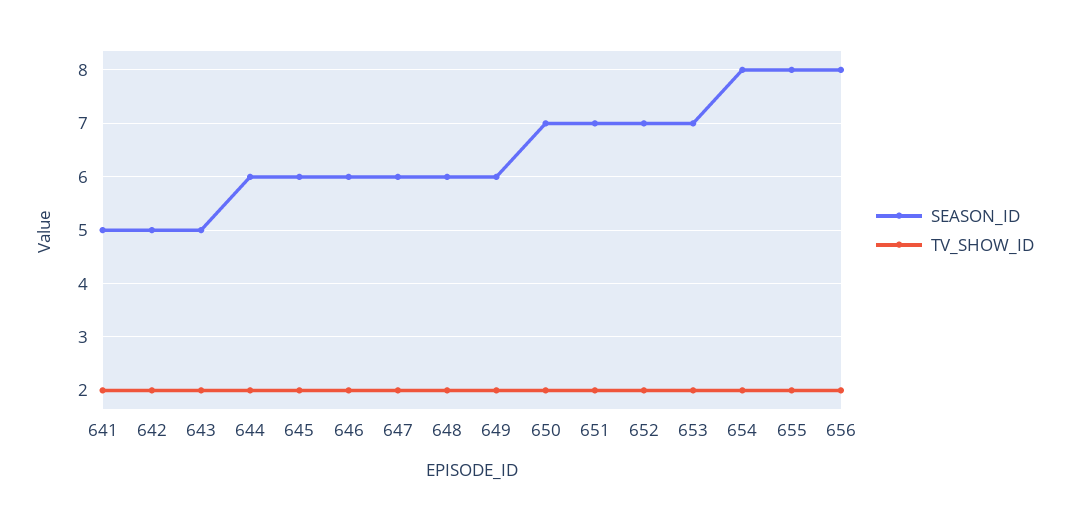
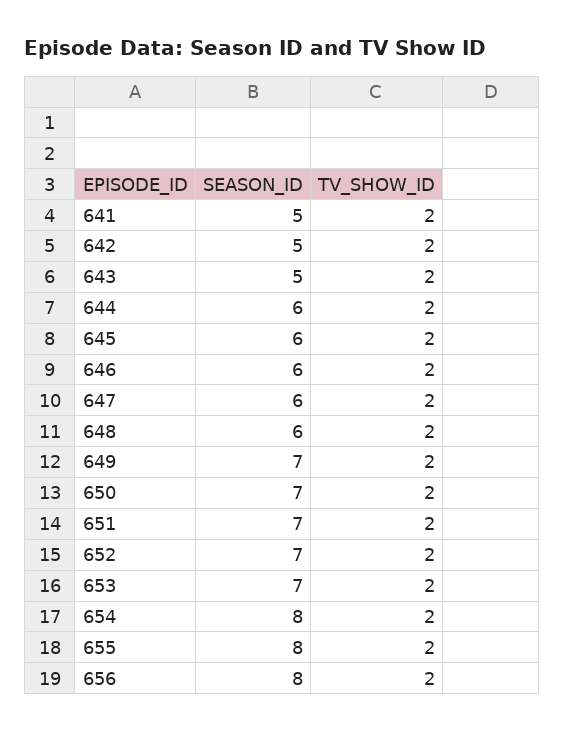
  {
    "SEASON_ID": {
      "641": 5,
      "642": 5,
      "643": 5,
      "644": 6,
      "645": 6,
      "646": 6,
      "647": 6,
      "648": 6,
-     "649": 6,
+     "649": 7,
      "650": 7,
      "651": 7,
      "652": 7,
      "653": 7,
      "654": 8,
      "655": 8,
      "656": 8
    },
    "TV_SHOW_ID": {
      "641": 2,
      "642": 2,
      "643": 2,
      "644": 2,
      "645": 2,
      "646": 2,
      "647": 2,
      "648": 2,
      "649": 2,
      "650": 2,
      "651": 2,
      "652": 2,
      "653": 2,
      "654": 2,
      "655": 2,
      "656": 2
    }
  }

